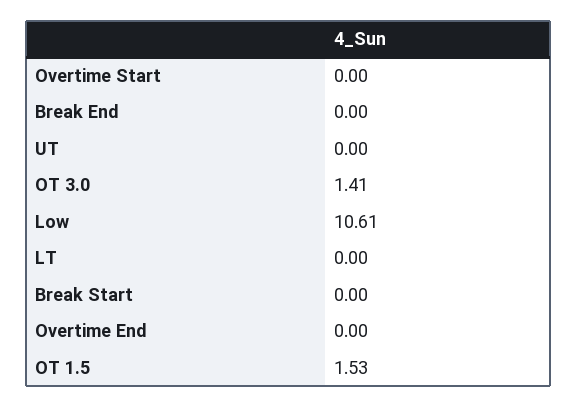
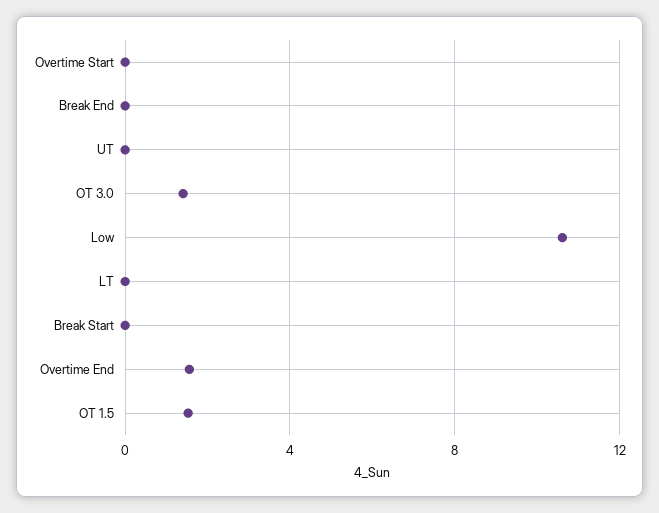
  {
    "Overtime Start": 0,
    "Break End": 0,
    "UT": 0,
    "OT 3.0": 1.41,
    "Low": 10.61,
    "LT": 0,
    "Break Start": 0,
-   "Overtime End": 0,
+   "Overtime End": 1.5,
    "OT 1.5": 1.53
  }

